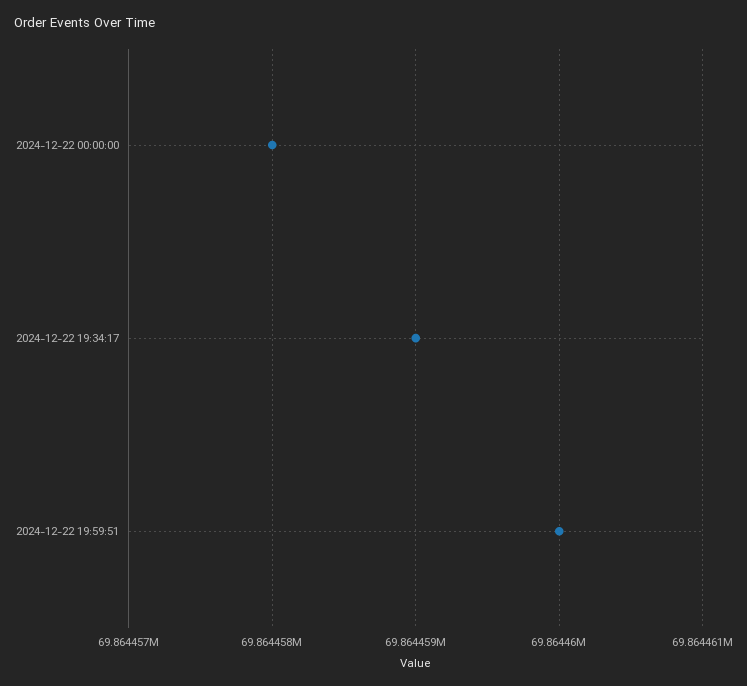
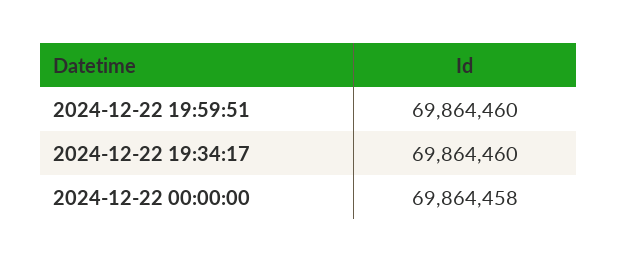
  {
    "2024-12-22 00:00:00": 69864458,
-   "2024-12-22 19:34:17": 69864459,
+   "2024-12-22 19:34:17": 69864460,
    "2024-12-22 19:59:51": 69864460
  }

